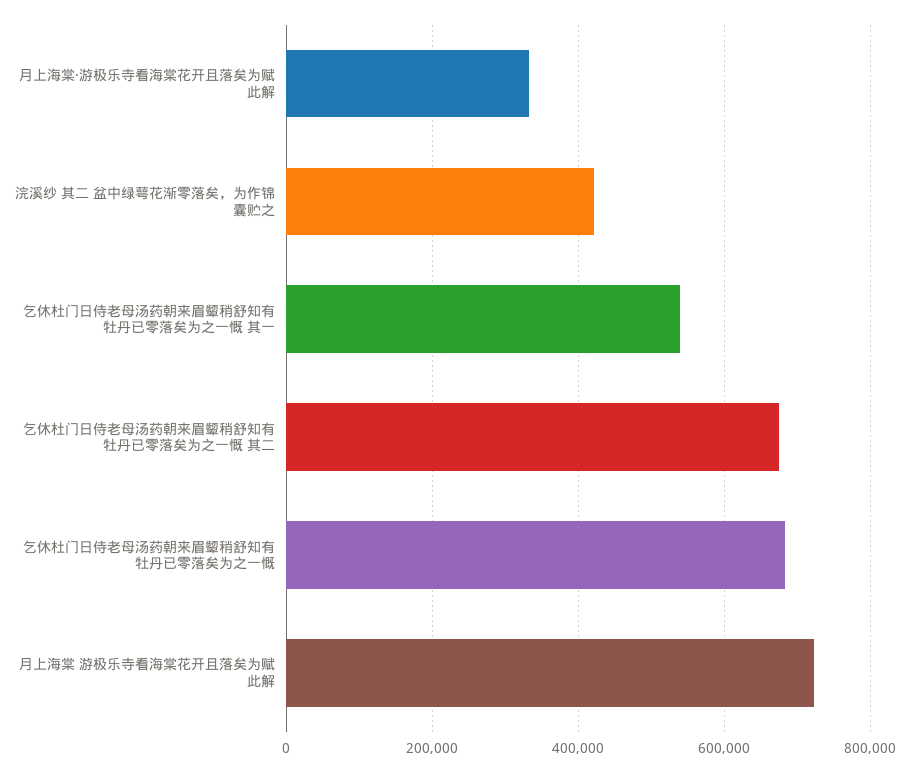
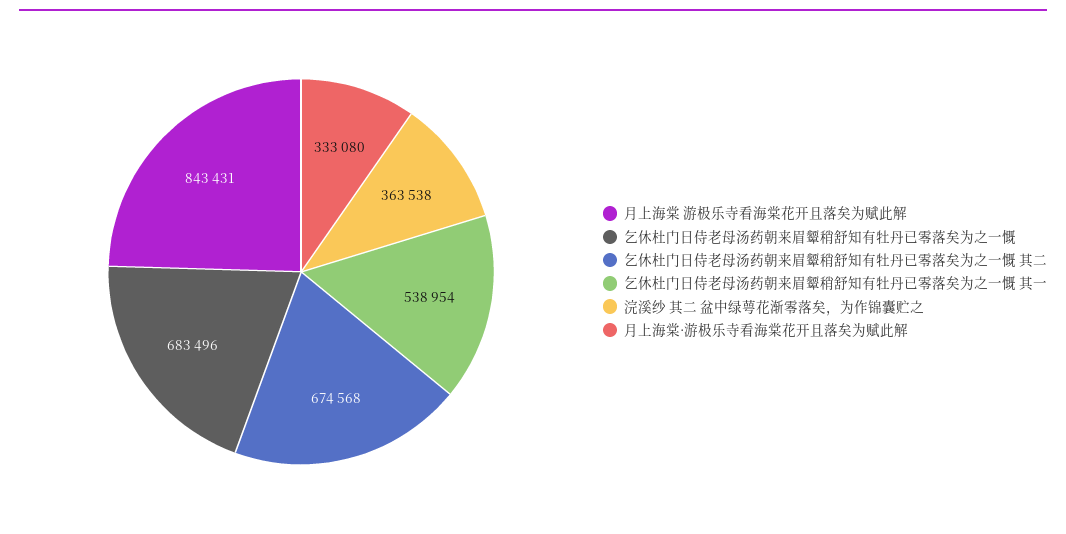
  {
    "月上海棠·游极乐寺看海棠花开且落矣为赋此解": 333080,
-   "浣溪纱 其二 盆中绿萼花渐零落矣，为作锦囊贮之": 420000,
+   "浣溪纱 其二 盆中绿萼花渐零落矣，为作锦囊贮之": 363538,
    "乞休杜门日侍老母汤药朝来眉颦稍舒知有牡丹已零落矣为之一慨 其一": 538954,
    "乞休杜门日侍老母汤药朝来眉颦稍舒知有牡丹已零落矣为之一慨 其二": 674568,
    "乞休杜门日侍老母汤药朝来眉颦稍舒知有牡丹已零落矣为之一慨": 683496,
-   "月上海棠 游极乐寺看海棠花开且落矣为赋此解": 720000
+   "月上海棠 游极乐寺看海棠花开且落矣为赋此解": 843431
  }

